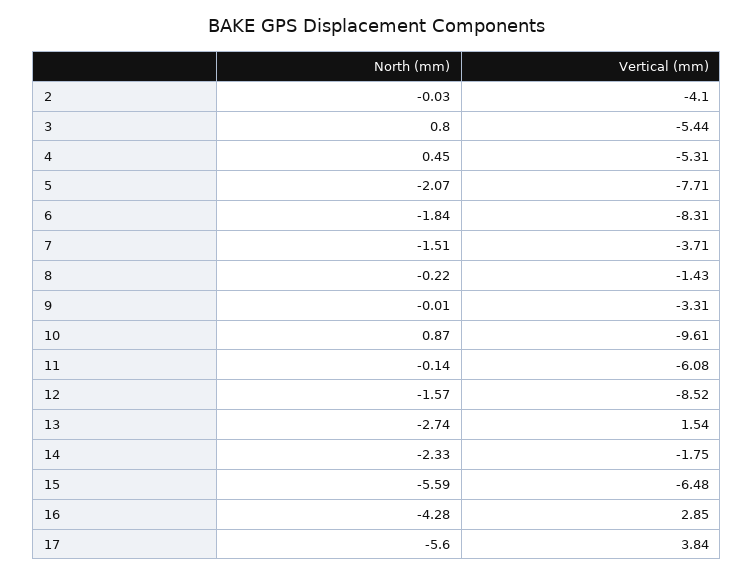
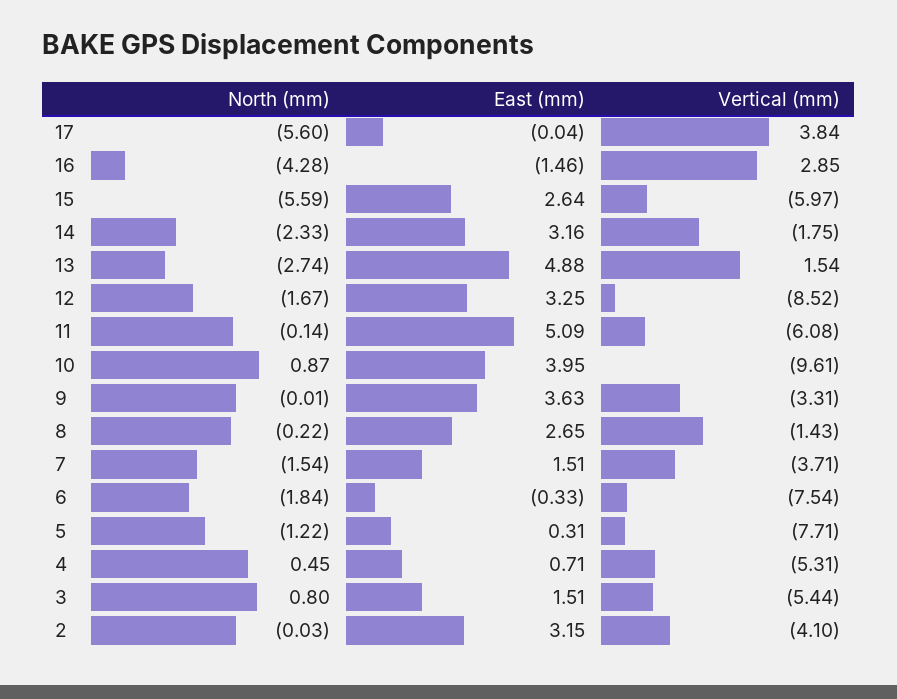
  {
    "North (mm)": {
      "2": -0.03,
      "3": 0.8,
      "4": 0.45,
-     "5": -2.07,
+     "5": -1.22,
      "6": -1.84,
-     "7": -1.51,
+     "7": -1.54,
      "8": -0.22,
      "9": -0.01,
      "10": 0.87,
      "11": -0.14,
-     "12": -1.57,
+     "12": -1.67,
      "13": -2.74,
      "14": -2.33,
      "15": -5.59,
      "16": -4.28,
      "17": -5.6
    },
    "Vertical (mm)": {
      "2": -4.1,
      "3": -5.44,
      "4": -5.31,
      "5": -7.71,
-     "6": -8.31,
+     "6": -7.54,
      "7": -3.71,
      "8": -1.43,
      "9": -3.31,
      "10": -9.61,
      "11": -6.08,
      "12": -8.52,
      "13": 1.54,
      "14": -1.75,
-     "15": -6.48,
+     "15": -5.97,
      "16": 2.85,
      "17": 3.84
-   }
+   },
+   "East (mm)": {
+     "17": -0.04,
+     "16": -1.46,
+     "15": 2.64,
+     "14": 3.16,
+     "13": 4.88,
+     "12": 3.25,
+     "11": 5.09,
+     "10": 3.95,
+     "9": 3.63,
+     "8": 2.65,
+     "7": 1.51,
+     "6": -0.33,
+     "5": 0.31,
+     "4": 0.71,
+     "3": 1.51,
+     "2": 3.15
+   }
  }

